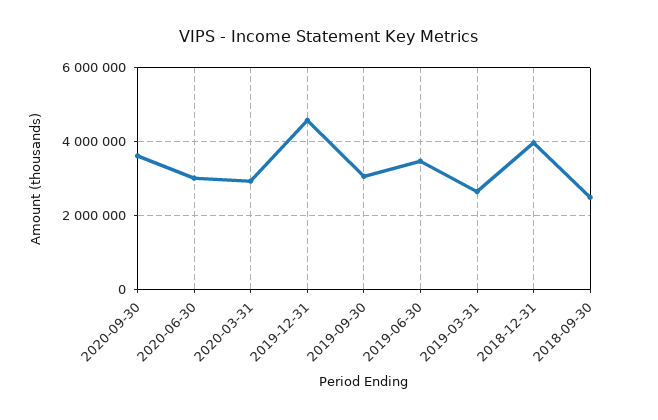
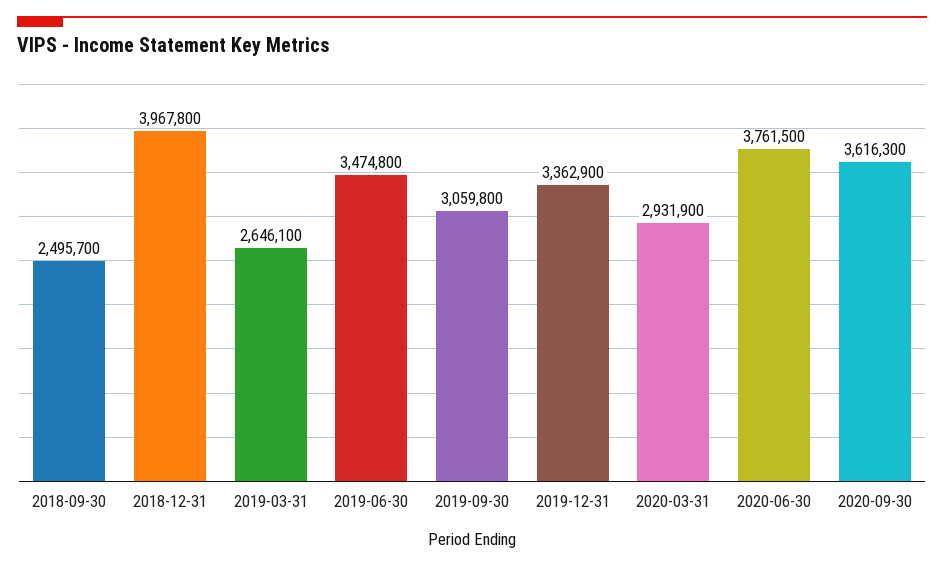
  {
    "2020-09-30": 3616300,
-   "2020-06-30": 3000000,
+   "2020-06-30": 3761500,
    "2020-03-31": 2931900,
-   "2019-12-31": 4600000,
+   "2019-12-31": 3362900,
    "2019-09-30": 3059800,
    "2019-06-30": 3474800,
    "2019-03-31": 2646100,
    "2018-12-31": 3967800,
    "2018-09-30": 2495700
  }

